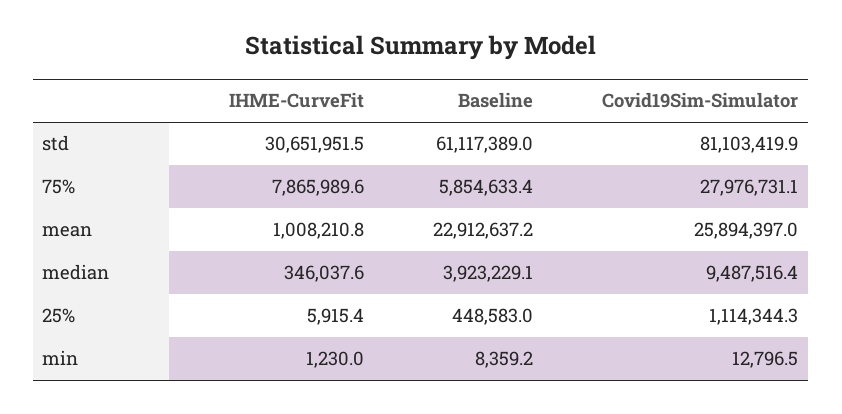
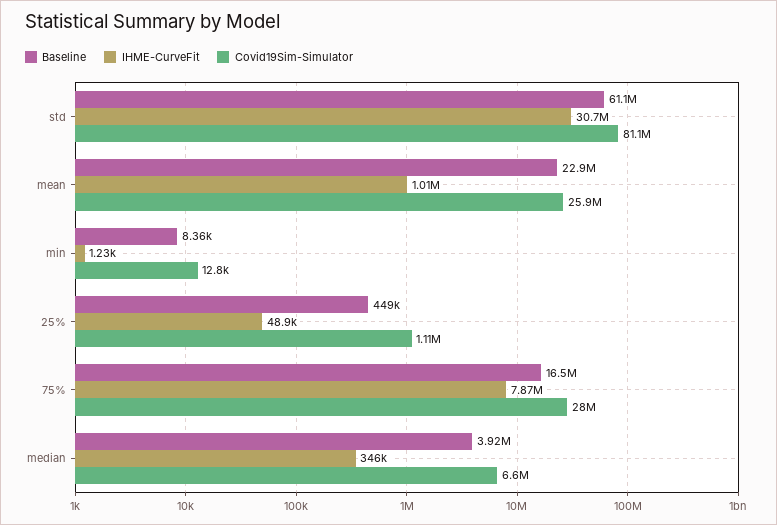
  {
    "IHME-CurveFit": {
      "std": 30651951.5,
      "75%": 7865989.6,
      "mean": 1008210.8,
      "median": 346037.6,
-     "25%": 5915.4,
+     "25%": 48900,
      "min": 1230
    },
    "Baseline": {
      "std": 61117389,
-     "75%": 5854633.4,
+     "75%": 16500000,
      "mean": 22912637.2,
      "median": 3923229.1,
      "25%": 448583,
      "min": 8359.2
    },
    "Covid19Sim-Simulator": {
      "std": 81103419.9,
      "75%": 27976731.1,
      "mean": 25894397,
-     "median": 9487516.4,
+     "median": 6600000,
      "25%": 1114344.3,
      "min": 12796.5
    }
  }

